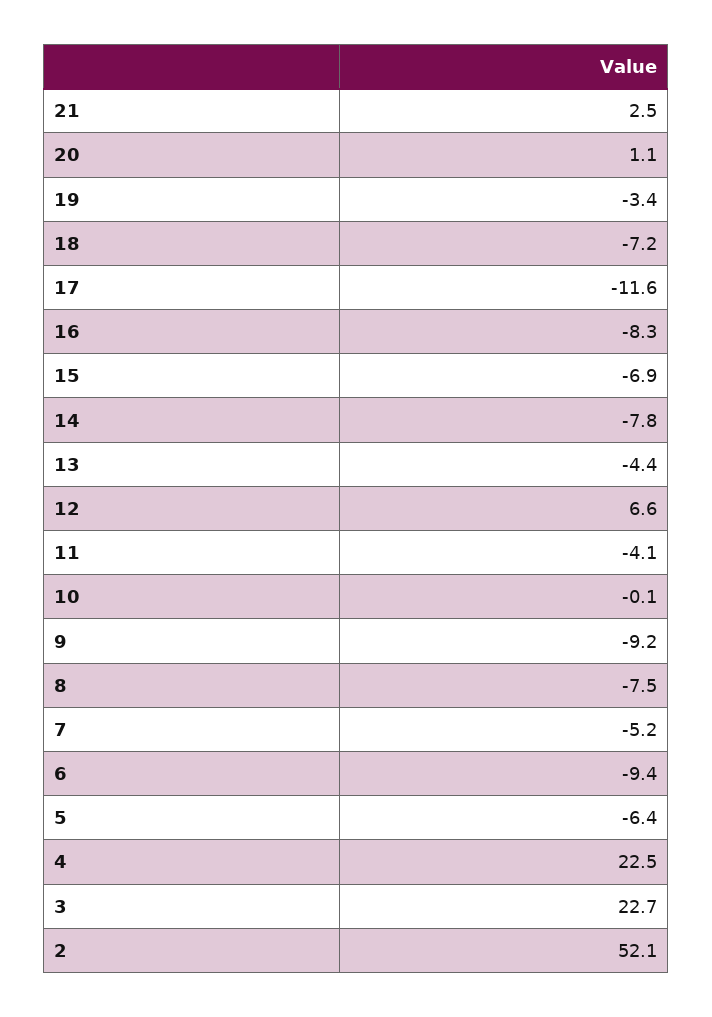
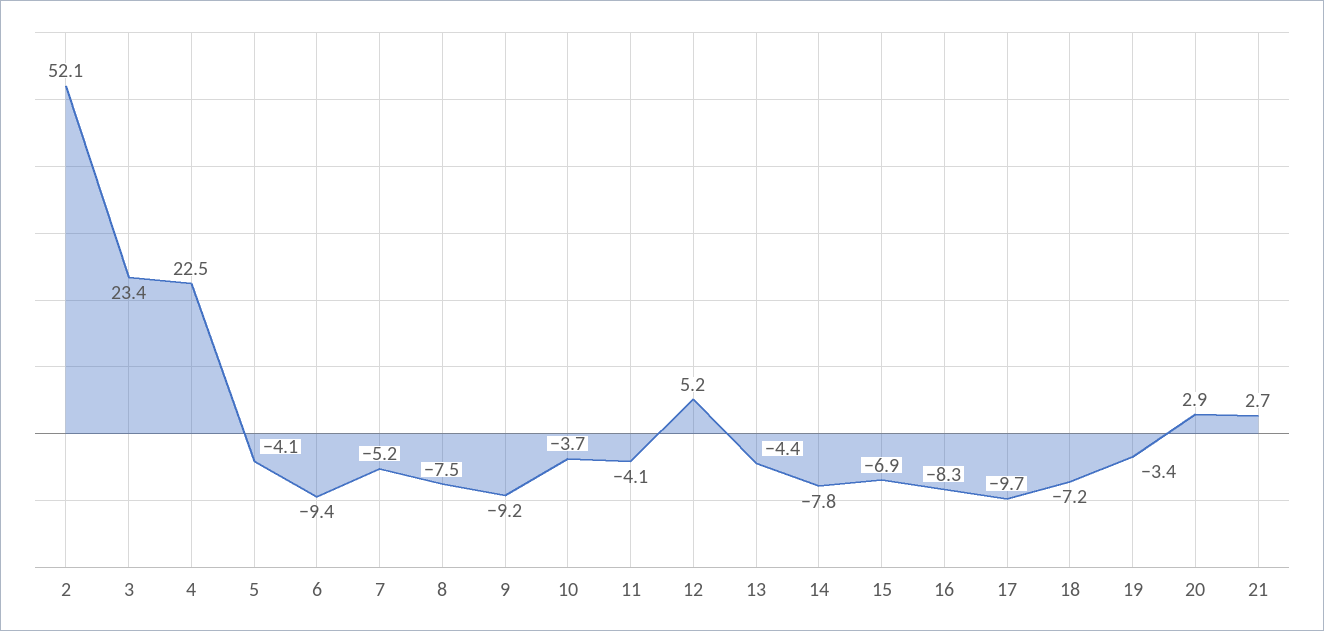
  {
-   "21": 2.5,
+   "21": 2.7,
-   "20": 1.1,
+   "20": 2.9,
    "19": -3.4,
    "18": -7.2,
-   "17": -11.6,
+   "17": -9.7,
    "16": -8.3,
    "15": -6.9,
    "14": -7.8,
    "13": -4.4,
-   "12": 6.6,
+   "12": 5.2,
    "11": -4.1,
-   "10": -0.1,
+   "10": -3.7,
    "9": -9.2,
    "8": -7.5,
    "7": -5.2,
    "6": -9.4,
-   "5": -6.4,
+   "5": -4.1,
    "4": 22.5,
-   "3": 22.7,
+   "3": 23.4,
    "2": 52.1
  }

